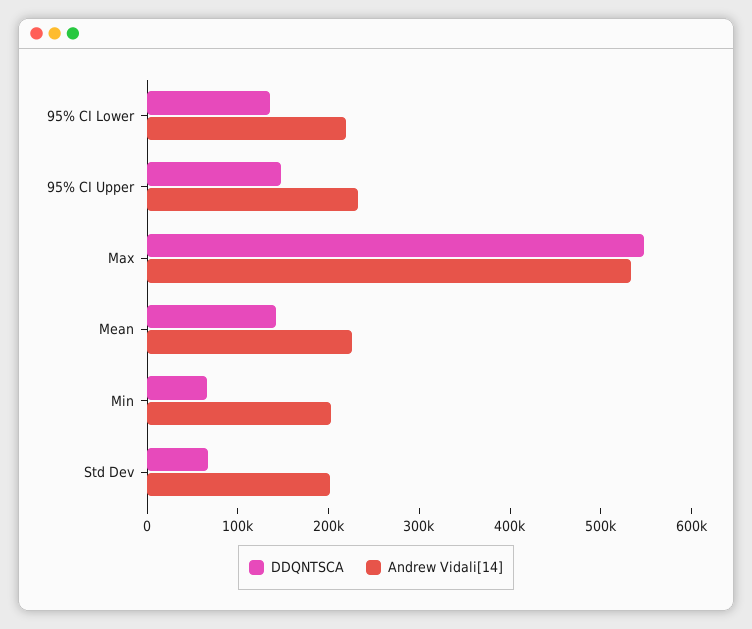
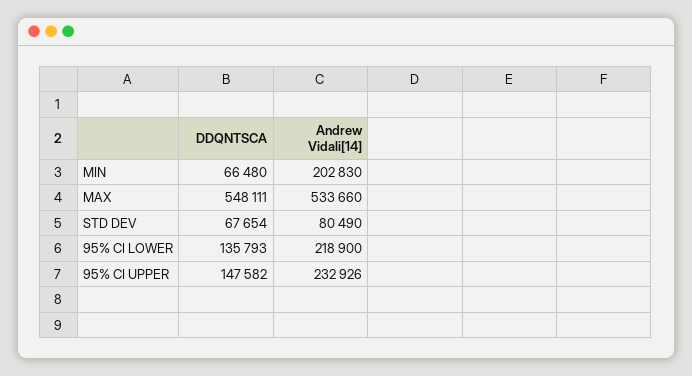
  {
    "DDQNTSCA": {
      "95% CI Lower": 135793,
      "95% CI Upper": 147582,
      "Max": 548111,
-     "Mean": 140000,
      "Min": 66480,
      "Std Dev": 67654
    },
    "Andrew Vidali[14]": {
      "95% CI Lower": 218900,
      "95% CI Upper": 232926,
      "Max": 533660,
-     "Mean": 220000,
      "Min": 202830,
-     "Std Dev": 200000
+     "Std Dev": 80490
    }
  }

